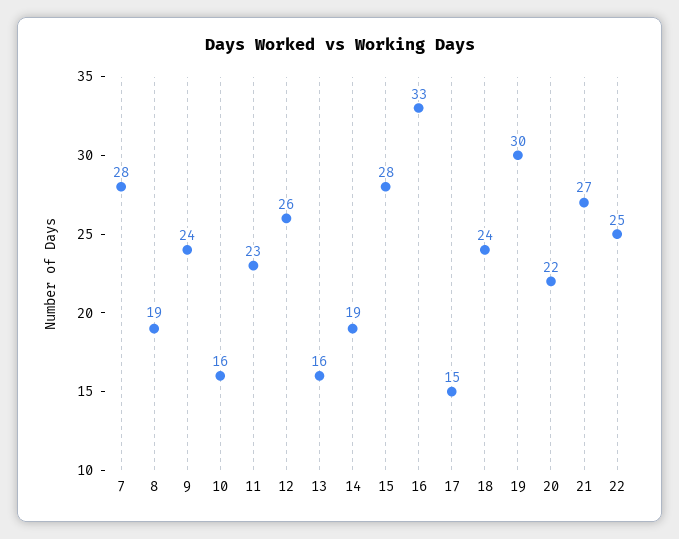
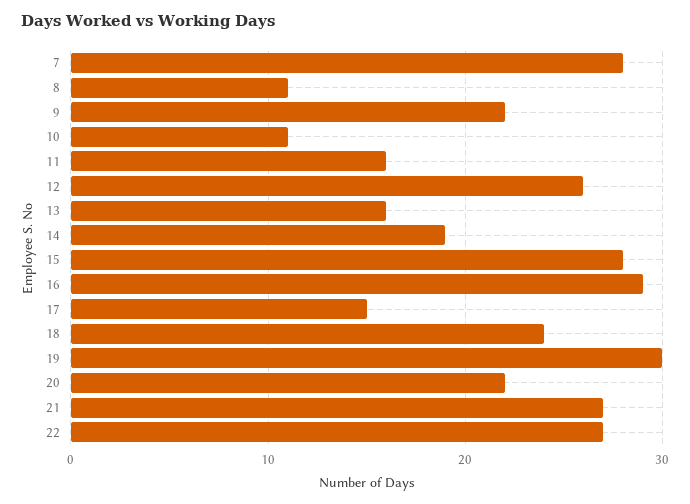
  {
    "7": 28,
-   "8": 19,
+   "8": 11,
-   "9": 24,
+   "9": 22,
-   "10": 16,
+   "10": 11,
-   "11": 23,
+   "11": 16,
    "12": 26,
    "13": 16,
    "14": 19,
    "15": 28,
-   "16": 33,
+   "16": 29,
    "17": 15,
    "18": 24,
    "19": 30,
    "20": 22,
    "21": 27,
-   "22": 25
+   "22": 27
  }

